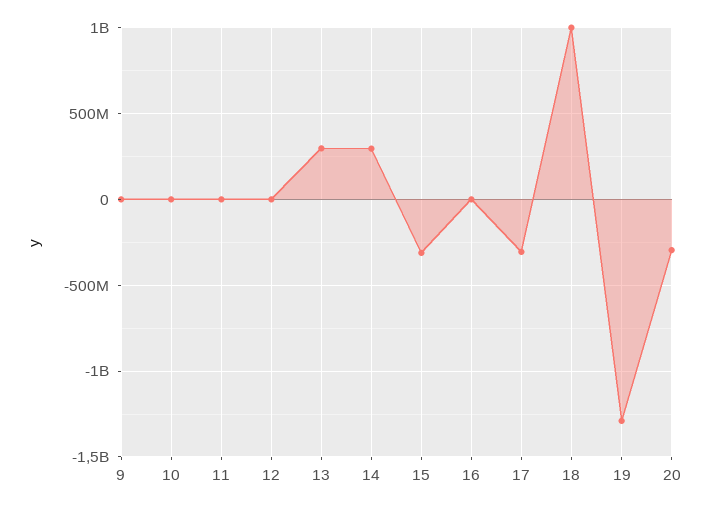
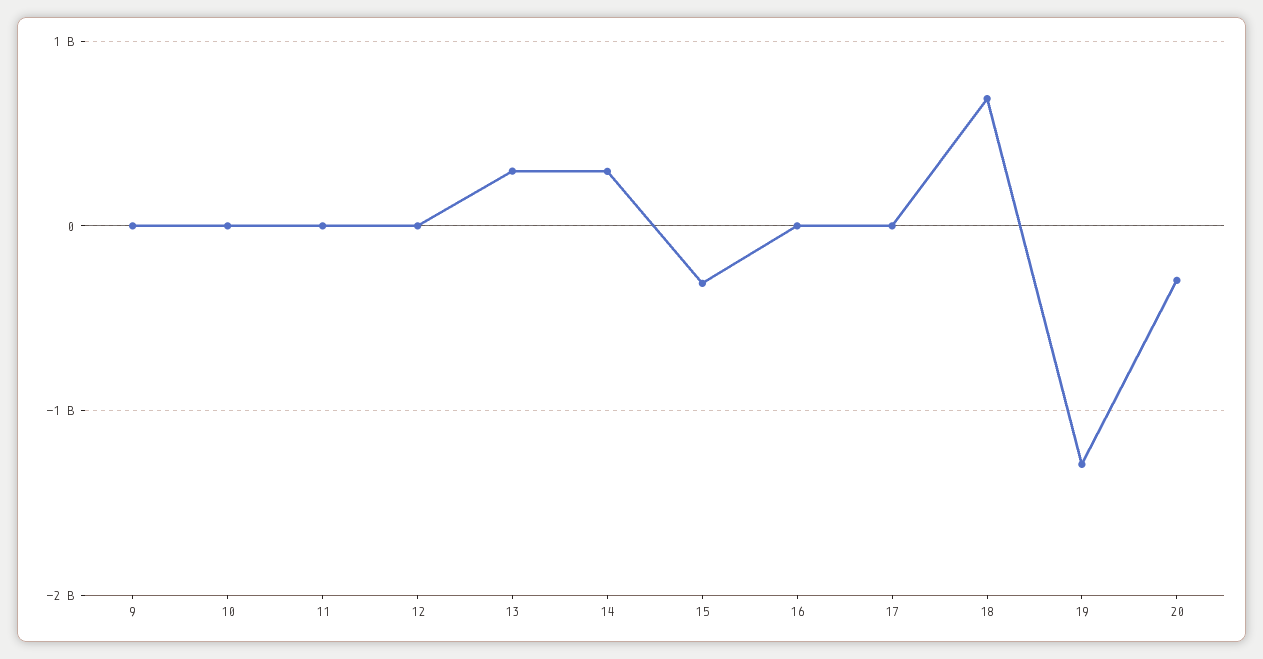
  {
    "9": 0,
    "10": 0,
    "11": 0,
    "12": 0,
    "13": 300000000,
    "14": 300000000,
    "15": -300000000,
    "16": 0,
-   "17": -300000000,
+   "17": 0,
-   "18": 1000000000,
+   "18": 700000000,
    "19": -1300000000,
    "20": -300000000
  }

